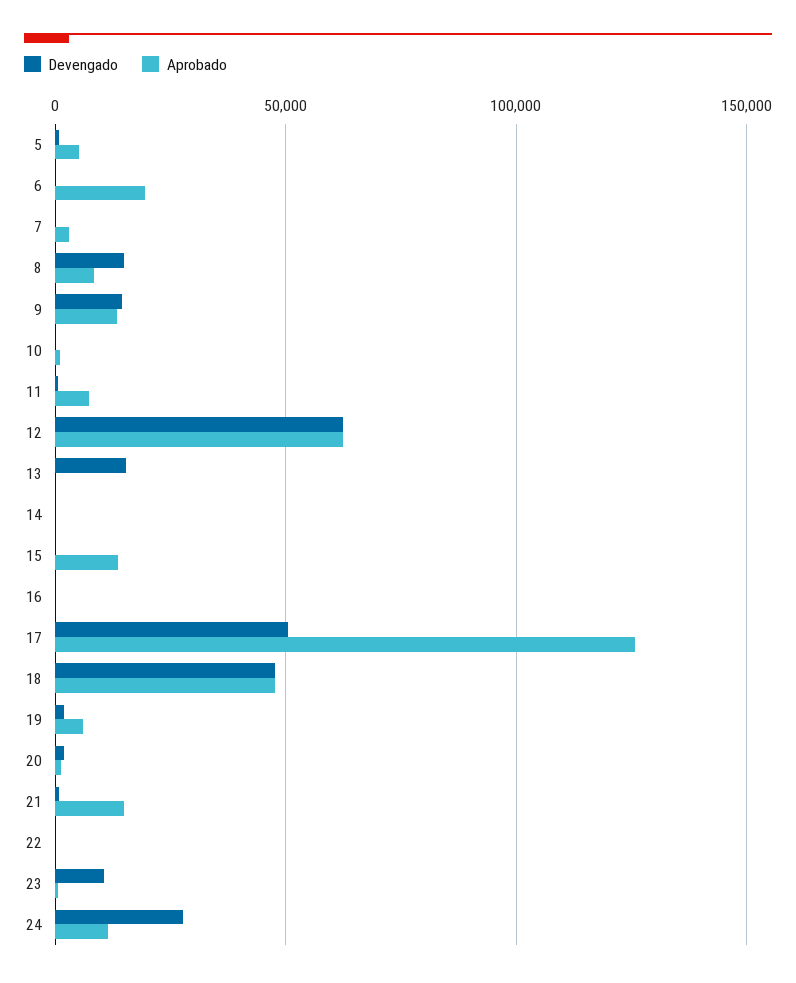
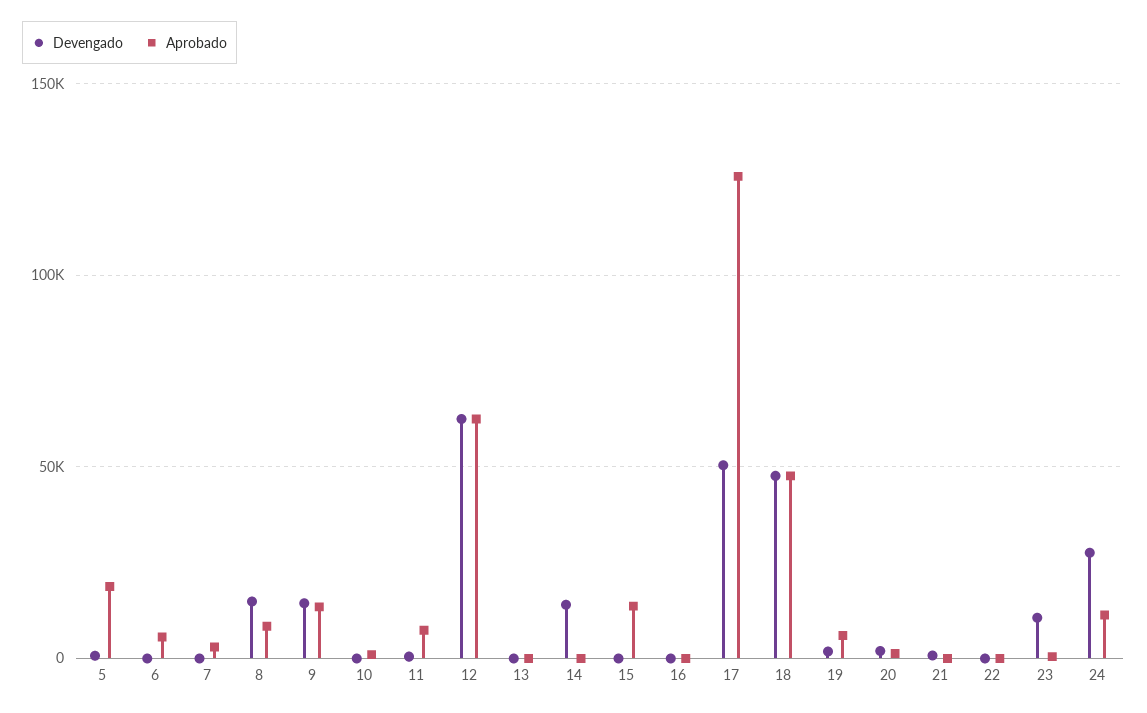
  {
    "Devengado": {
      "5": 0,
      "6": 0,
      "7": 0,
      "8": 15000,
      "9": 15000,
      "10": 0,
      "11": 0,
      "12": 65000,
-     "13": 15000,
+     "13": 0,
-     "14": 0,
+     "14": 15000,
      "15": 0,
      "16": 0,
      "17": 50000,
      "18": 50000,
      "19": 0,
      "20": 0,
      "21": 0,
      "22": 0,
      "23": 10000,
      "24": 30000
    },
    "Aprobado": {
-     "5": 5000,
+     "5": 20000,
-     "6": 20000,
+     "6": 5000,
      "7": 5000,
      "8": 10000,
      "9": 15000,
      "10": 0,
      "11": 5000,
      "12": 65000,
      "13": 0,
      "14": 0,
      "15": 15000,
      "16": 0,
      "17": 125000,
      "18": 50000,
      "19": 5000,
      "20": 0,
-     "21": 15000,
+     "21": 0,
      "22": 0,
      "23": 0,
      "24": 10000
    }
  }

